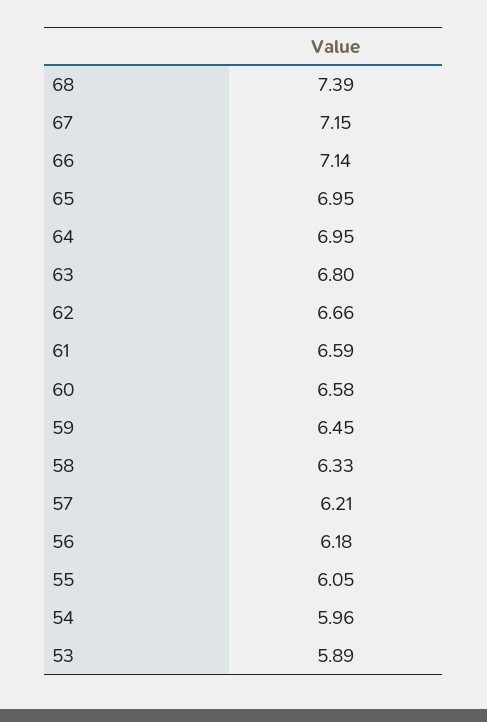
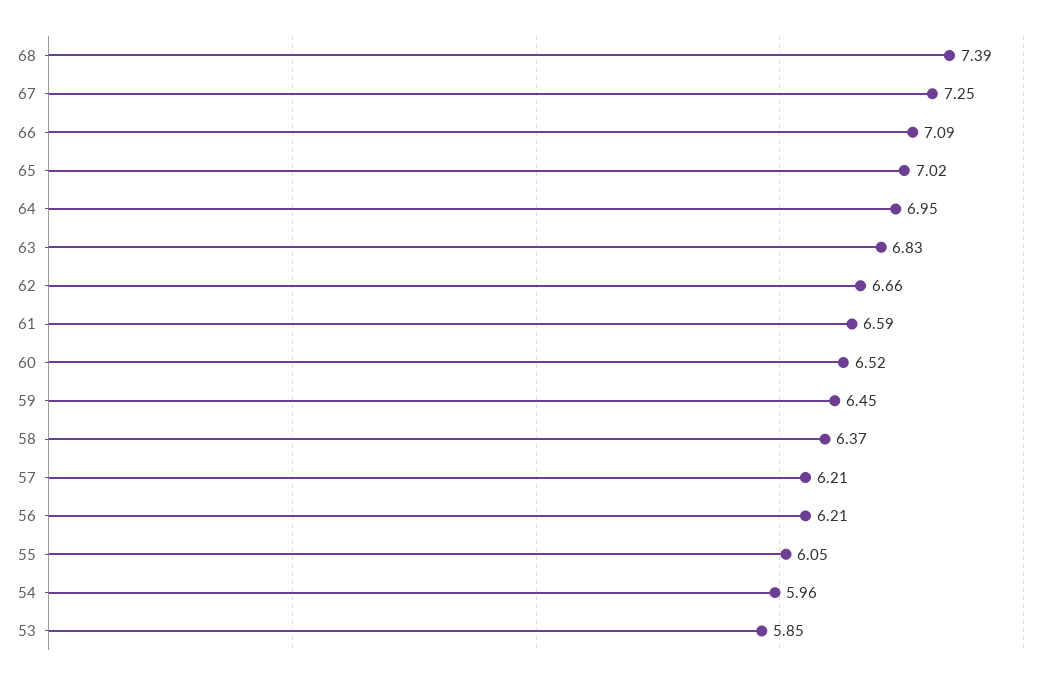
  {
    "68": 7.39,
-   "67": 7.15,
+   "67": 7.25,
-   "66": 7.14,
+   "66": 7.09,
-   "65": 6.95,
+   "65": 7.02,
    "64": 6.95,
-   "63": 6.8,
+   "63": 6.83,
    "62": 6.66,
    "61": 6.59,
-   "60": 6.58,
+   "60": 6.52,
    "59": 6.45,
-   "58": 6.33,
+   "58": 6.37,
    "57": 6.21,
-   "56": 6.18,
+   "56": 6.21,
    "55": 6.05,
    "54": 5.96,
-   "53": 5.89
+   "53": 5.85
  }

